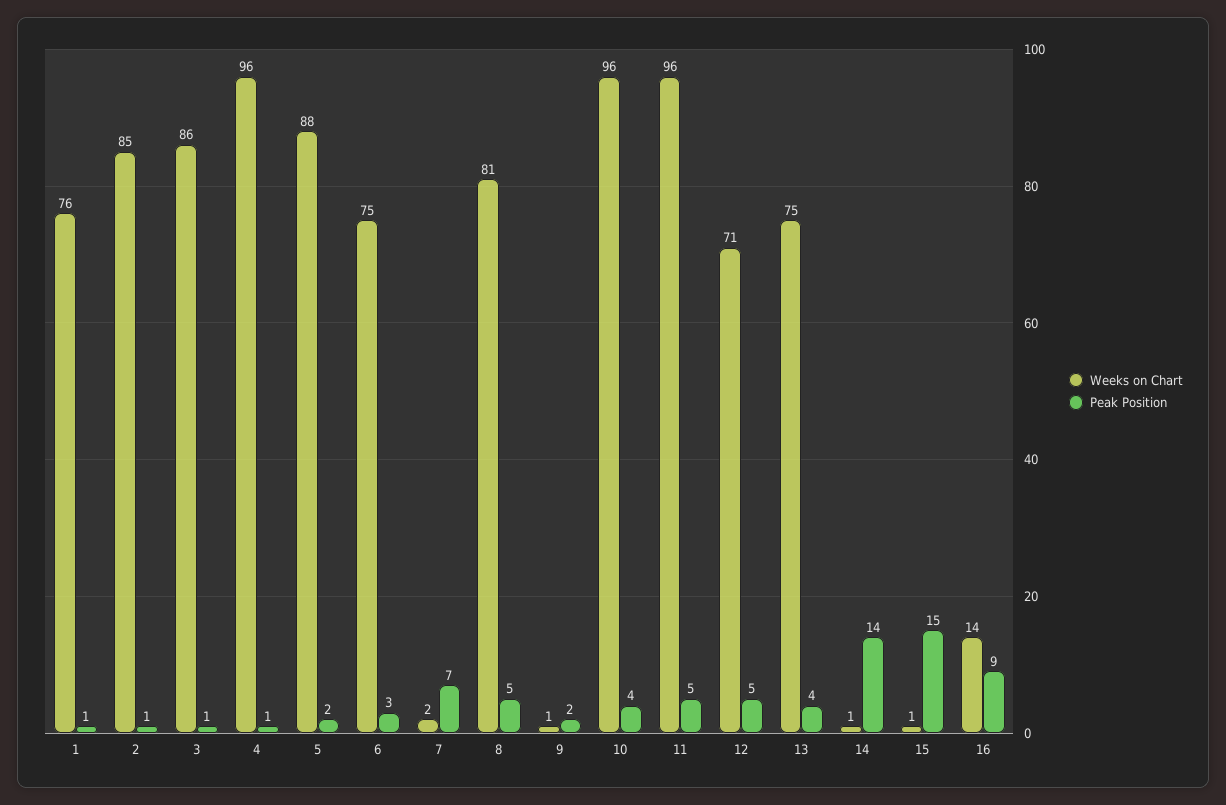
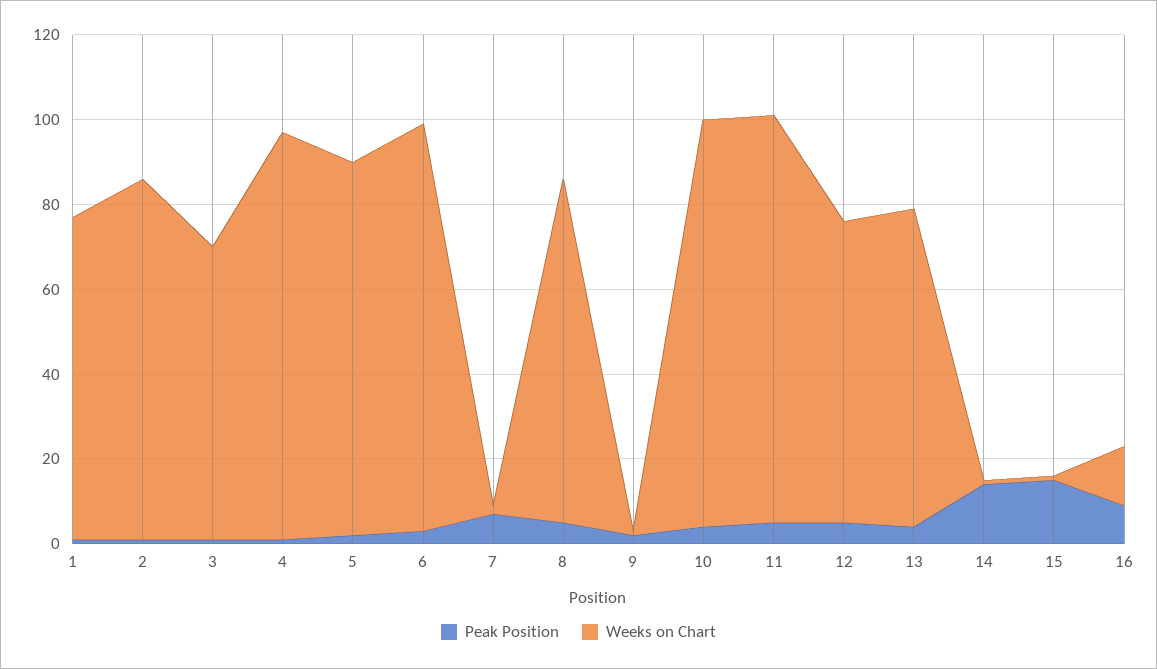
  {
    "Weeks on Chart": {
      "1": 76,
      "2": 85,
-     "3": 86,
+     "3": 70,
      "4": 96,
      "5": 88,
-     "6": 75,
+     "6": 95,
      "7": 2,
      "8": 81,
      "9": 1,
      "10": 96,
      "11": 96,
      "12": 71,
      "13": 75,
      "14": 1,
      "15": 1,
      "16": 14
    },
    "Peak Position": {
      "1": 1,
      "2": 1,
      "3": 1,
      "4": 1,
      "5": 2,
      "6": 3,
      "7": 7,
      "8": 5,
      "9": 2,
      "10": 4,
      "11": 5,
      "12": 5,
      "13": 4,
      "14": 14,
      "15": 15,
      "16": 9
    }
  }

